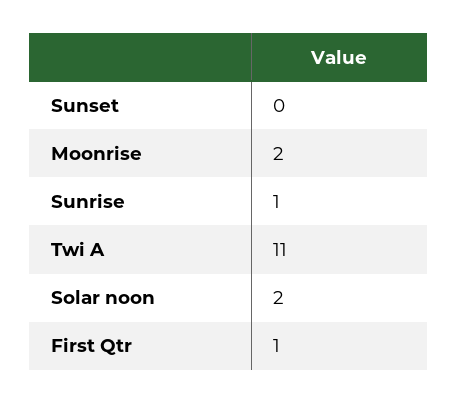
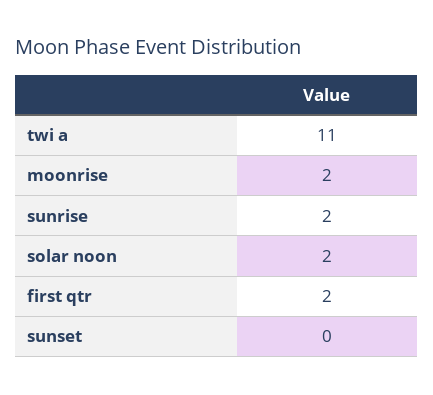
  {
    "Sunset": 0,
    "Moonrise": 2,
-   "Sunrise": 1,
+   "Sunrise": 2,
    "Twi A": 11,
    "Solar noon": 2,
-   "First Qtr": 1
+   "First Qtr": 2
  }

